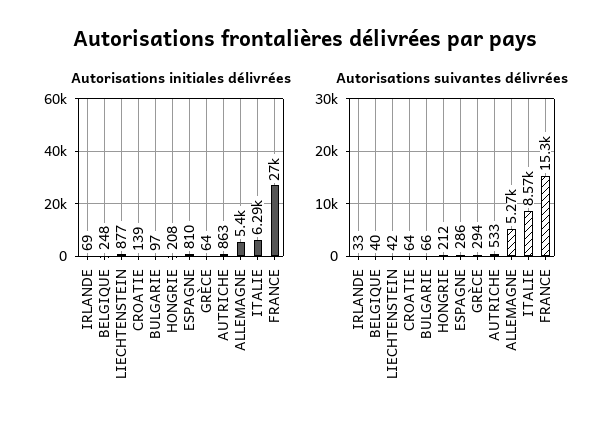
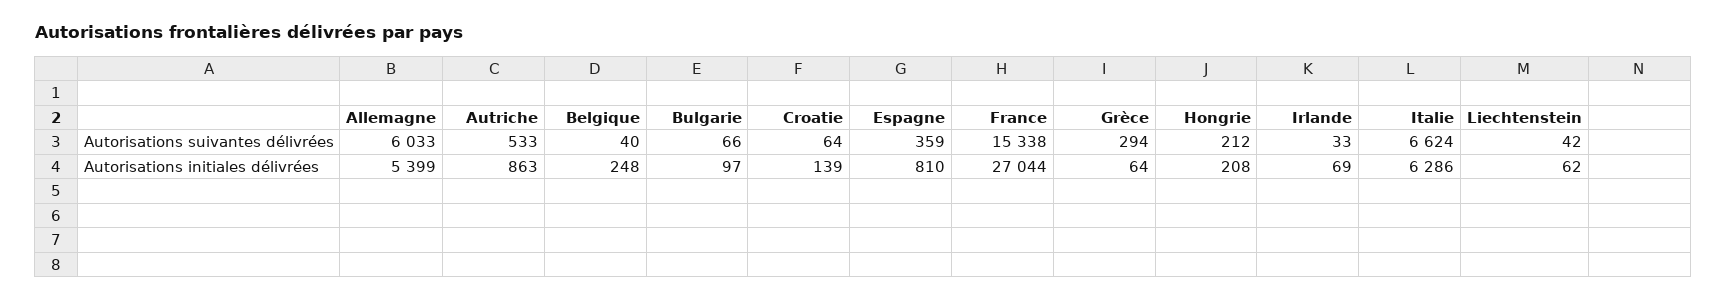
  {
    "Autorisations initiales délivrées": {
      "IRLANDE": 69,
      "BELGIQUE": 248,
-     "LIECHTENSTEIN": 877,
+     "LIECHTENSTEIN": 62,
      "CROATIE": 139,
      "BULGARIE": 97,
      "HONGRIE": 208,
      "ESPAGNE": 810,
      "GRÈCE": 64,
      "AUTRICHE": 863,
      "ALLEMAGNE": 5399,
      "ITALIE": 6286,
      "FRANCE": 27044
    },
    "Autorisations suivantes délivrées": {
      "IRLANDE": 33,
      "BELGIQUE": 40,
      "LIECHTENSTEIN": 42,
      "CROATIE": 64,
      "BULGARIE": 66,
      "HONGRIE": 212,
-     "ESPAGNE": 286,
+     "ESPAGNE": 359,
      "GRÈCE": 294,
      "AUTRICHE": 533,
-     "ALLEMAGNE": 5270,
+     "ALLEMAGNE": 6033,
-     "ITALIE": 8570,
+     "ITALIE": 6624,
      "FRANCE": 15338
    }
  }

